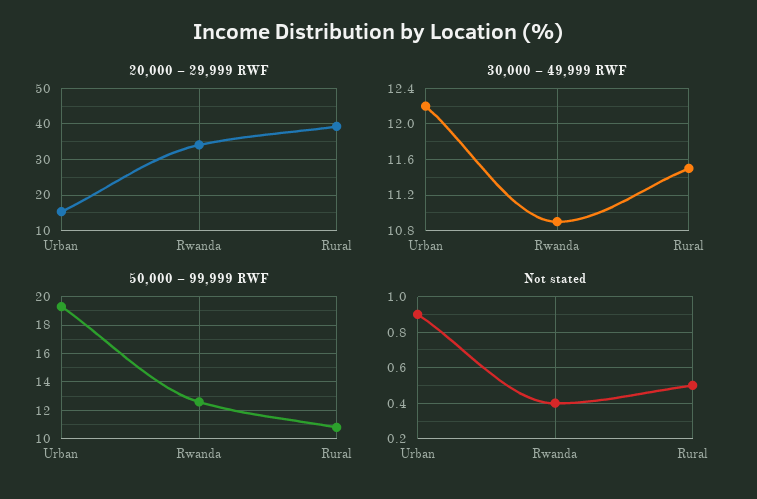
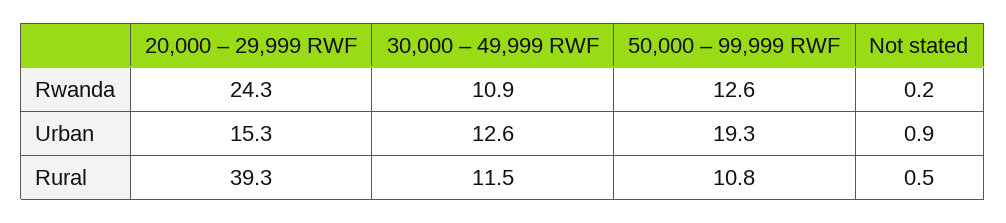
  {
    "20,000 – 29,999 RWF": {
      "Urban": 15.3,
-     "Rwanda": 34,
+     "Rwanda": 24.3,
      "Rural": 39.3
    },
    "30,000 – 49,999 RWF": {
-     "Urban": 12.2,
+     "Urban": 12.6,
      "Rwanda": 10.9,
      "Rural": 11.5
    },
    "50,000 – 99,999 RWF": {
      "Urban": 19.3,
      "Rwanda": 12.6,
      "Rural": 10.8
    },
    "Not stated": {
      "Urban": 0.9,
-     "Rwanda": 0.4,
+     "Rwanda": 0.2,
      "Rural": 0.5
    }
  }

